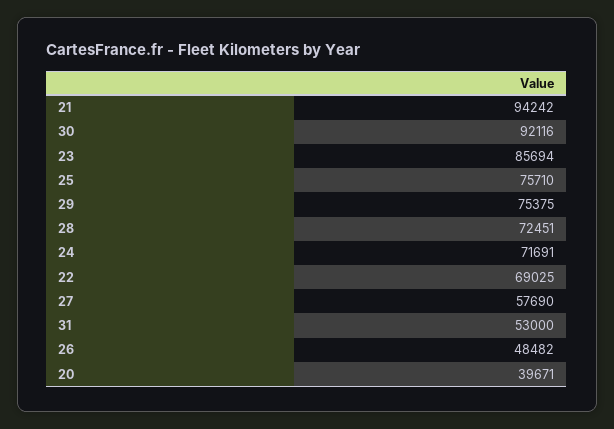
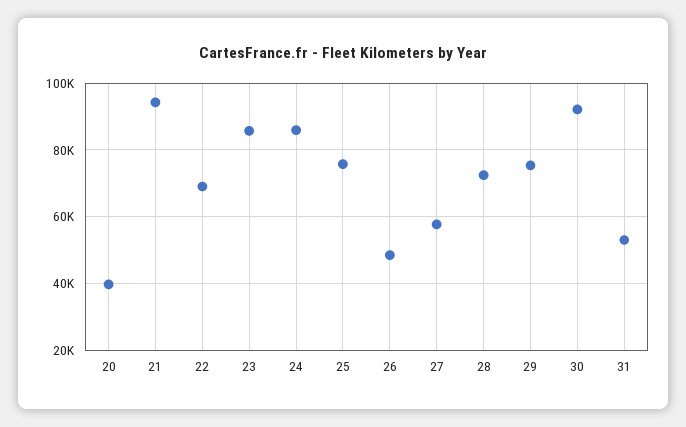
  {
    "21": 94242,
    "30": 92116,
    "23": 85694,
    "25": 75710,
    "29": 75375,
    "28": 72451,
-   "24": 71691,
+   "24": 86000,
    "22": 69025,
    "27": 57690,
    "31": 53000,
    "26": 48482,
    "20": 39671
  }

